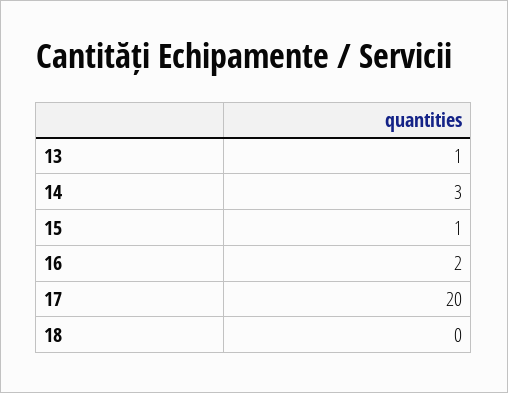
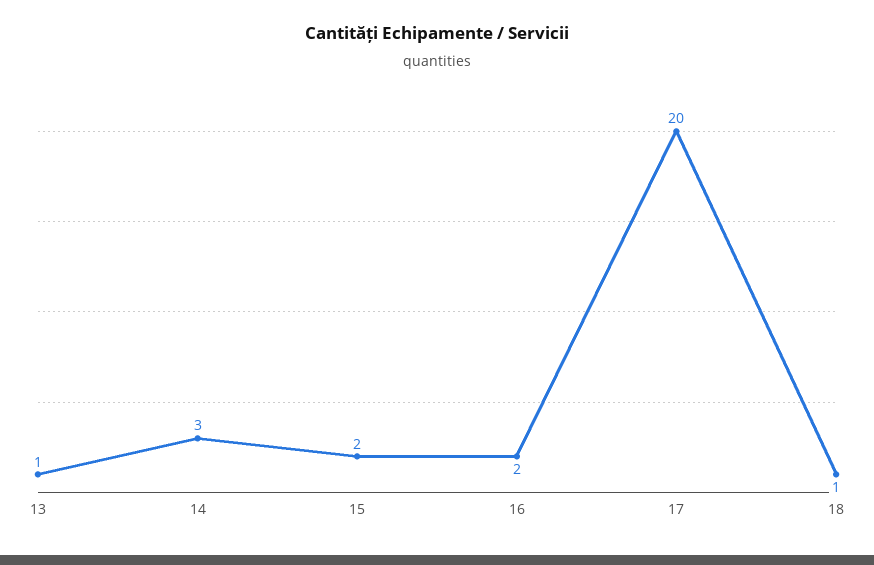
  {
    "13": 1,
    "14": 3,
-   "15": 1,
+   "15": 2,
    "16": 2,
    "17": 20,
-   "18": 0
+   "18": 1
  }

